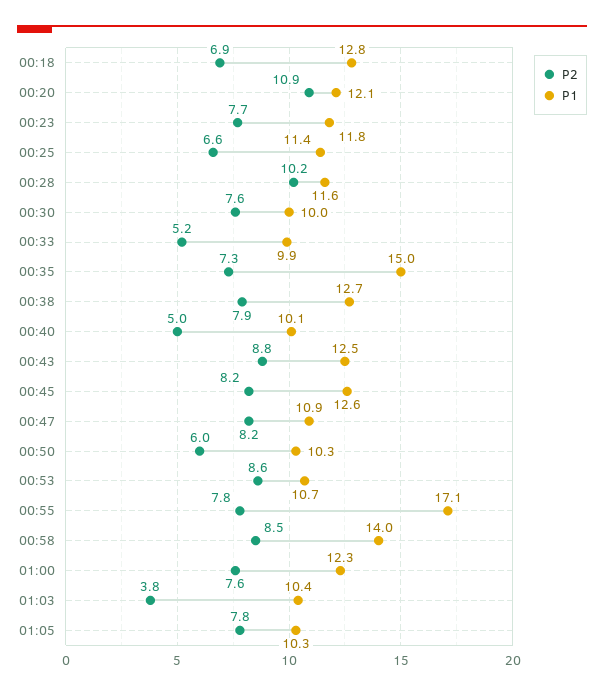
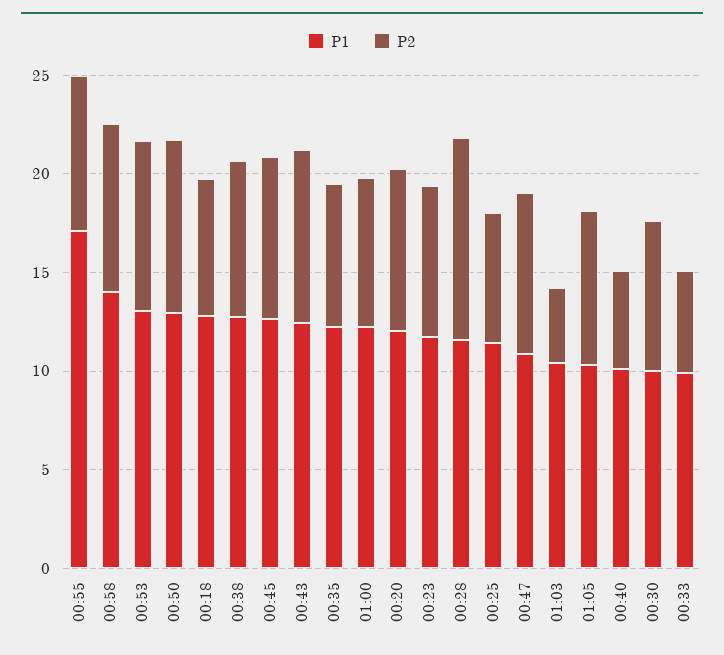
  {
    "P2": {
      "00:18": 6.9,
-     "00:20": 10.9,
+     "00:20": 8,
      "00:23": 7.7,
      "00:25": 6.6,
      "00:28": 10.2,
      "00:30": 7.6,
      "00:33": 5.2,
      "00:35": 7.3,
      "00:38": 7.9,
      "00:40": 5,
      "00:43": 8.8,
      "00:45": 8.2,
      "00:47": 8.2,
-     "00:50": 6,
+     "00:50": 9,
      "00:53": 8.6,
      "00:55": 7.8,
      "00:58": 8.5,
      "01:00": 7.6,
      "01:03": 3.8,
      "01:05": 7.8
    },
    "P1": {
      "00:18": 12.8,
      "00:20": 12.1,
      "00:23": 11.8,
      "00:25": 11.4,
      "00:28": 11.6,
      "00:30": 10,
      "00:33": 9.9,
-     "00:35": 15,
+     "00:35": 12,
      "00:38": 12.7,
      "00:40": 10.1,
      "00:43": 12.5,
      "00:45": 12.6,
      "00:47": 10.9,
-     "00:50": 10.3,
+     "00:50": 13,
-     "00:53": 10.7,
+     "00:53": 13,
      "00:55": 17.1,
      "00:58": 14,
      "01:00": 12.3,
      "01:03": 10.4,
      "01:05": 10.3
    }
  }

